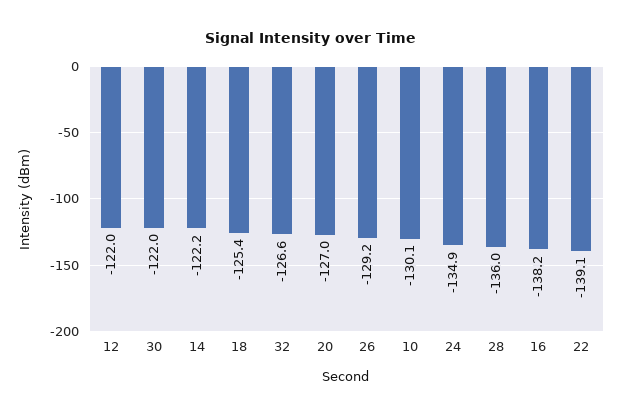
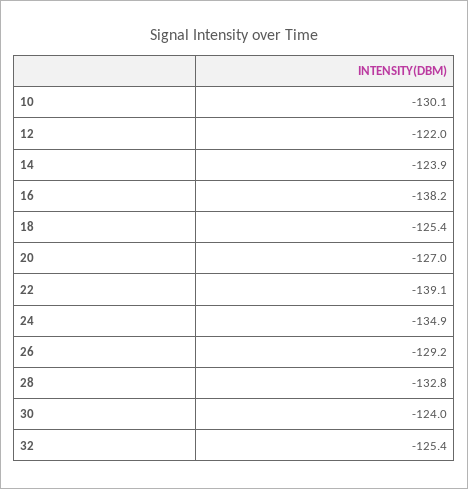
  {
    "12": -122,
-   "30": -122,
+   "30": -124,
-   "14": -122.2,
+   "14": -123.9,
    "18": -125.4,
-   "32": -126.6,
+   "32": -125.4,
    "20": -127,
    "26": -129.2,
    "10": -130.1,
    "24": -134.9,
-   "28": -136,
+   "28": -132.8,
    "16": -138.2,
    "22": -139.1
  }

